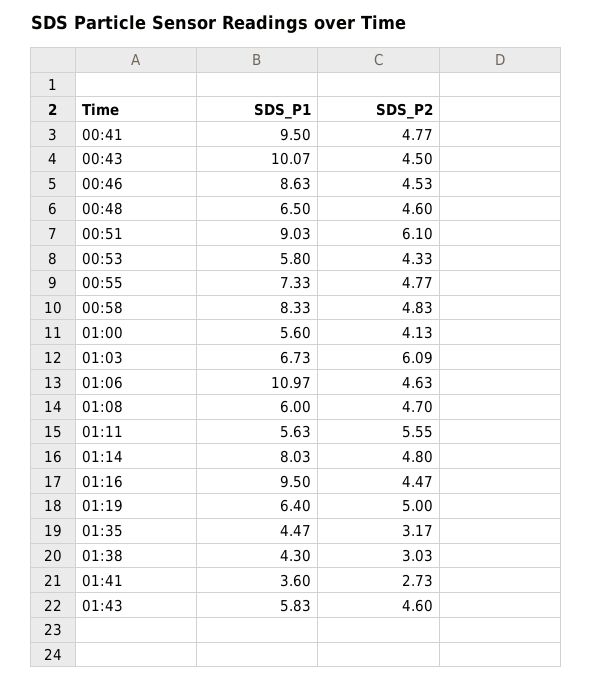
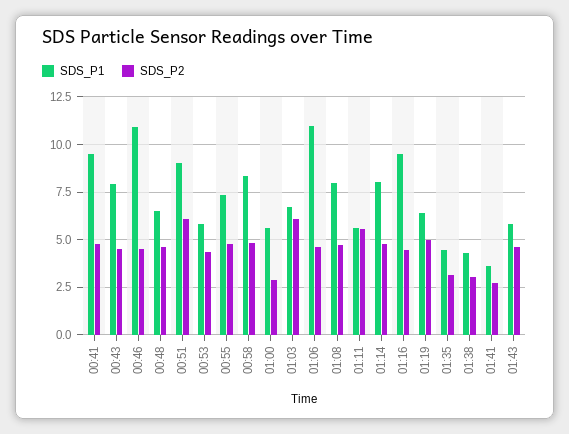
  {
    "SDS_P1": {
      "00:41": 9.5,
-     "00:43": 10.07,
+     "00:43": 8,
-     "00:46": 8.63,
+     "00:46": 11,
      "00:48": 6.5,
      "00:51": 9.03,
      "00:53": 5.8,
      "00:55": 7.33,
      "00:58": 8.33,
      "01:00": 5.6,
      "01:03": 6.73,
      "01:06": 10.97,
-     "01:08": 6,
+     "01:08": 8,
      "01:11": 5.63,
      "01:14": 8.03,
      "01:16": 9.5,
      "01:19": 6.4,
      "01:35": 4.47,
      "01:38": 4.3,
      "01:41": 3.6,
      "01:43": 5.83
    },
    "SDS_P2": {
      "00:41": 4.77,
      "00:43": 4.5,
      "00:46": 4.53,
      "00:48": 4.6,
      "00:51": 6.1,
      "00:53": 4.33,
      "00:55": 4.77,
      "00:58": 4.83,
-     "01:00": 4.13,
+     "01:00": 3,
      "01:03": 6.09,
      "01:06": 4.63,
      "01:08": 4.7,
      "01:11": 5.55,
      "01:14": 4.8,
      "01:16": 4.47,
      "01:19": 5,
      "01:35": 3.17,
      "01:38": 3.03,
      "01:41": 2.73,
      "01:43": 4.6
    }
  }

